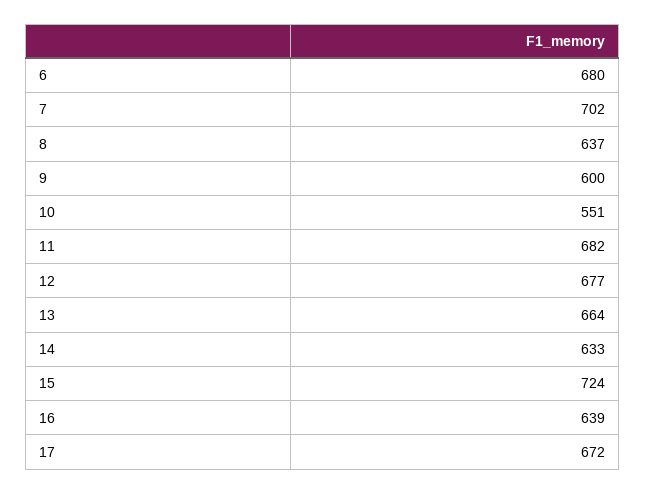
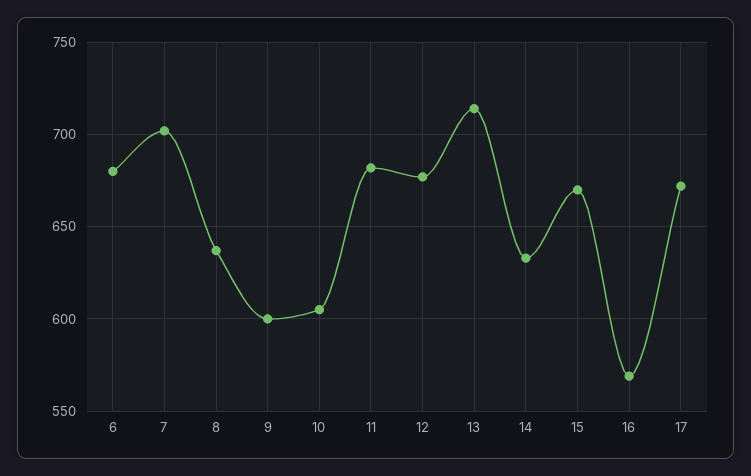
  {
    "6": 680,
    "7": 702,
    "8": 637,
    "9": 600,
-   "10": 551,
+   "10": 605,
    "11": 682,
    "12": 677,
-   "13": 664,
+   "13": 715,
    "14": 633,
-   "15": 724,
+   "15": 670,
-   "16": 639,
+   "16": 570,
    "17": 672
  }

